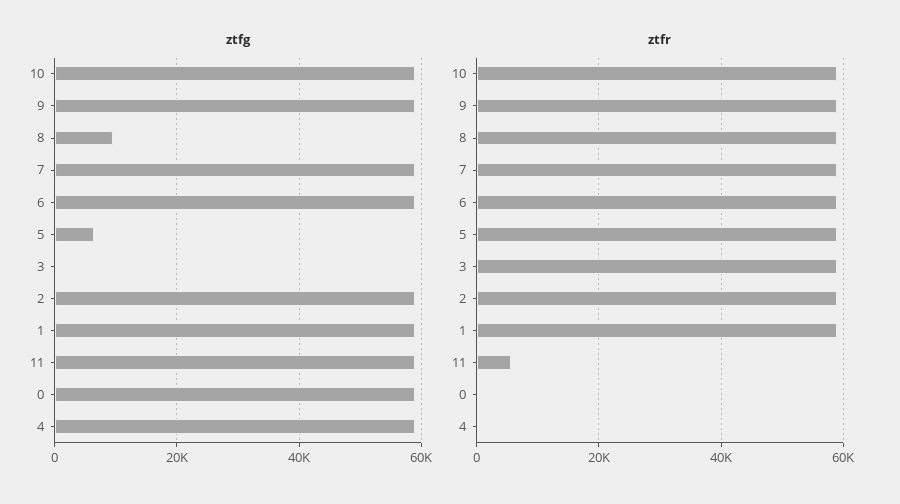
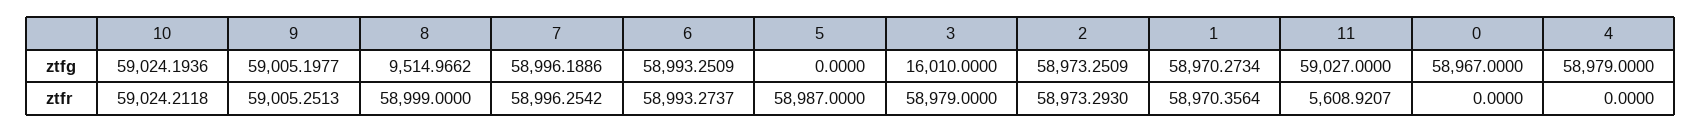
  {
    "ztfg": {
      "10": 59024.1936,
      "9": 59005.1977,
      "8": 9514.9662,
      "7": 58996.1886,
      "6": 58993.2509,
-     "5": 6000,
+     "5": 0,
-     "3": 0,
+     "3": 16010,
      "2": 58973.2509,
      "1": 58970.2734,
      "11": 59027,
      "0": 58967,
      "4": 58979
    },
    "ztfr": {
      "10": 59024.2118,
      "9": 59005.2513,
      "8": 58999,
      "7": 58996.2542,
      "6": 58993.2737,
      "5": 58987,
      "3": 58979,
      "2": 58973.293,
      "1": 58970.3564,
      "11": 5608.9207,
      "0": 0,
      "4": 0
    }
  }

